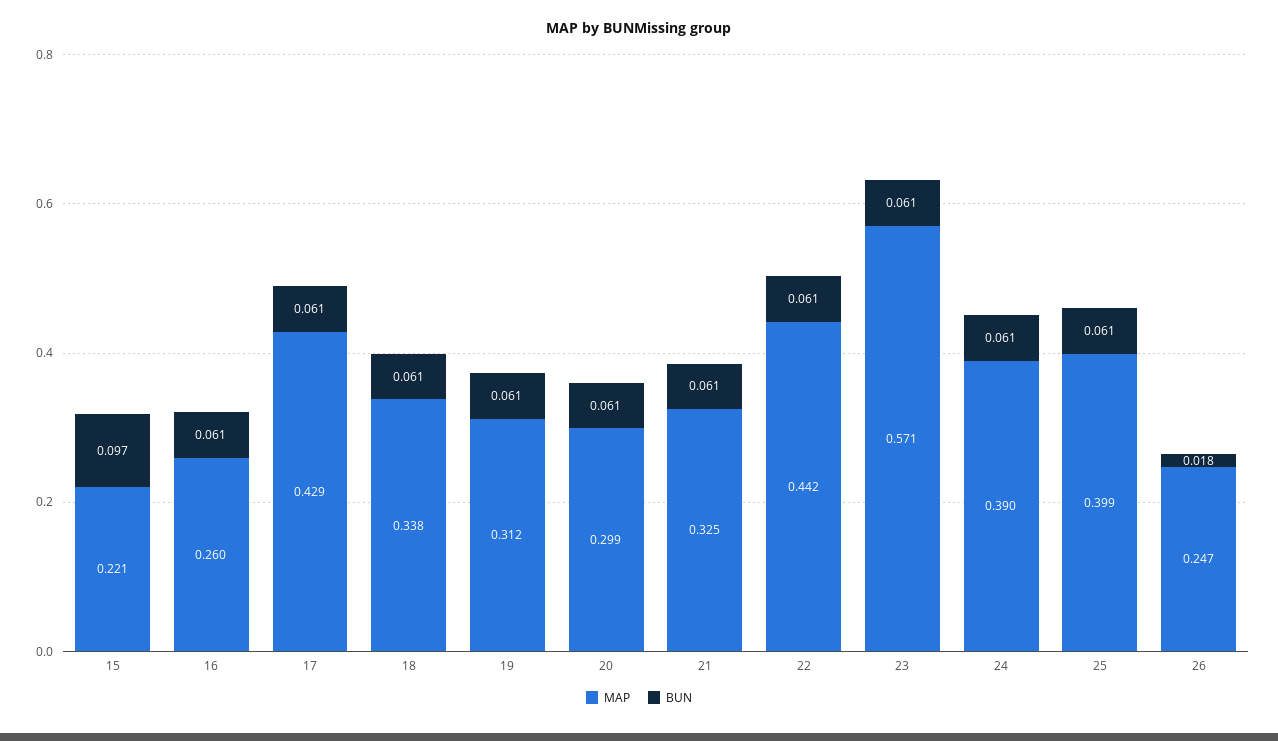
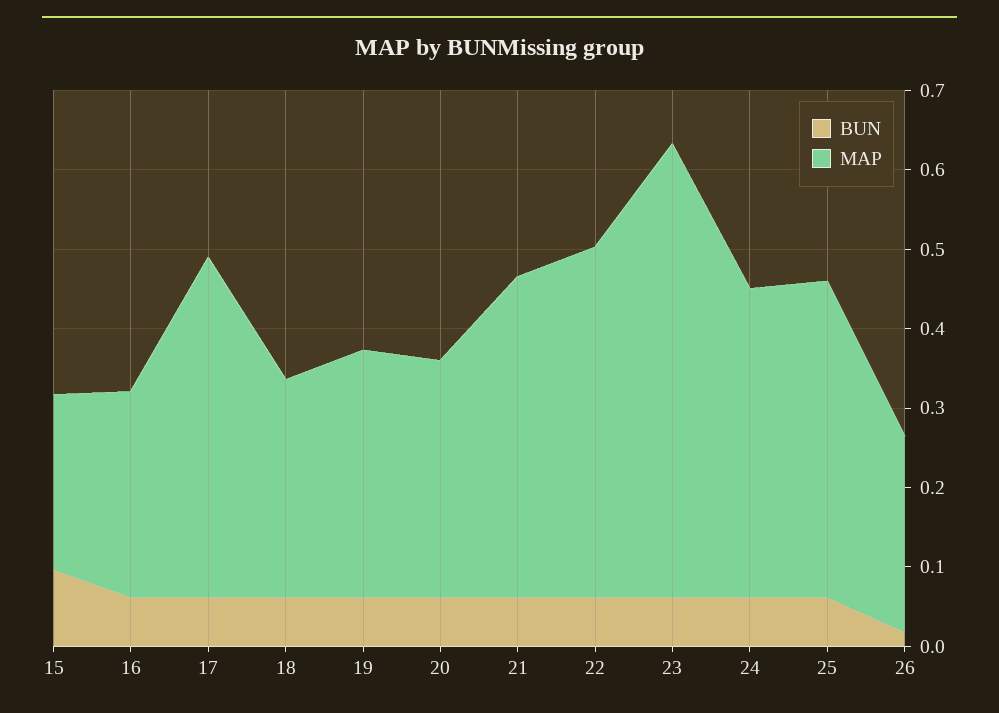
  {
    "MAP": {
      "15": 0.221,
      "16": 0.26,
      "17": 0.429,
-     "18": 0.338,
+     "18": 0.28,
      "19": 0.312,
      "20": 0.299,
-     "21": 0.325,
+     "21": 0.4,
      "22": 0.442,
      "23": 0.571,
      "24": 0.39,
      "25": 0.399,
      "26": 0.247
    },
    "BUN": {
      "15": 0.097,
      "16": 0.061,
      "17": 0.061,
      "18": 0.061,
      "19": 0.061,
      "20": 0.061,
      "21": 0.061,
      "22": 0.061,
      "23": 0.061,
      "24": 0.061,
      "25": 0.061,
      "26": 0.018
    }
  }

